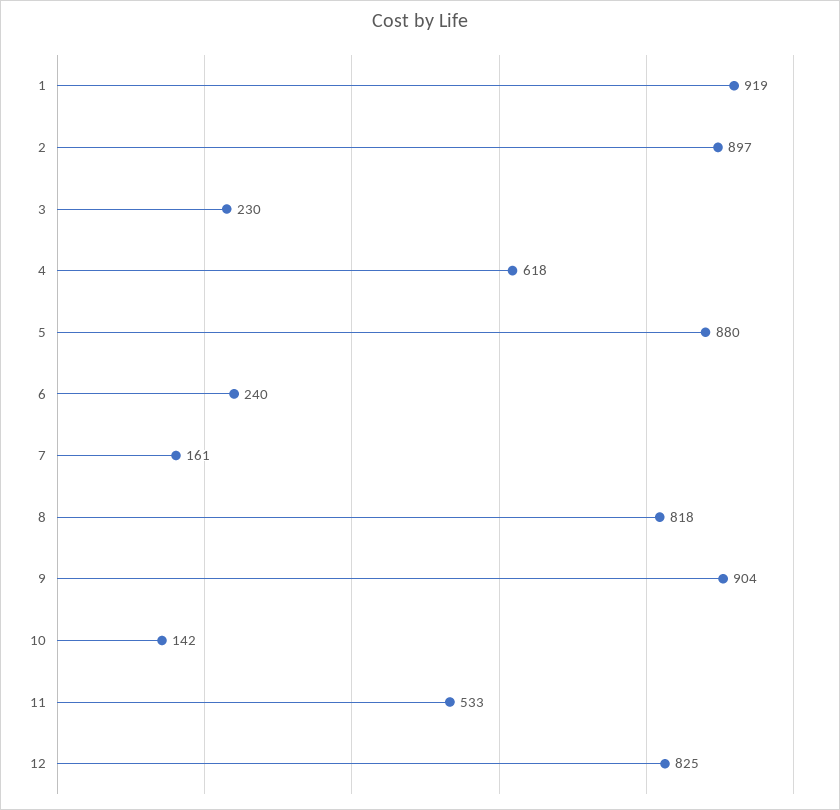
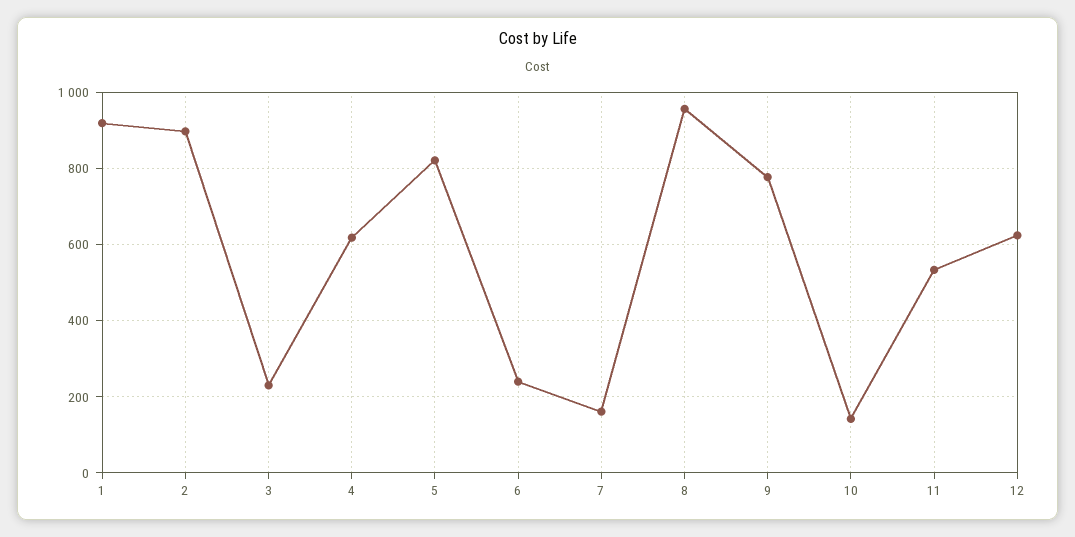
  {
    "1": 919,
    "2": 897,
    "3": 230,
    "4": 618,
-   "5": 880,
+   "5": 820,
    "6": 240,
    "7": 161,
-   "8": 818,
+   "8": 960,
-   "9": 904,
+   "9": 780,
    "10": 142,
    "11": 533,
-   "12": 825
+   "12": 620
  }

